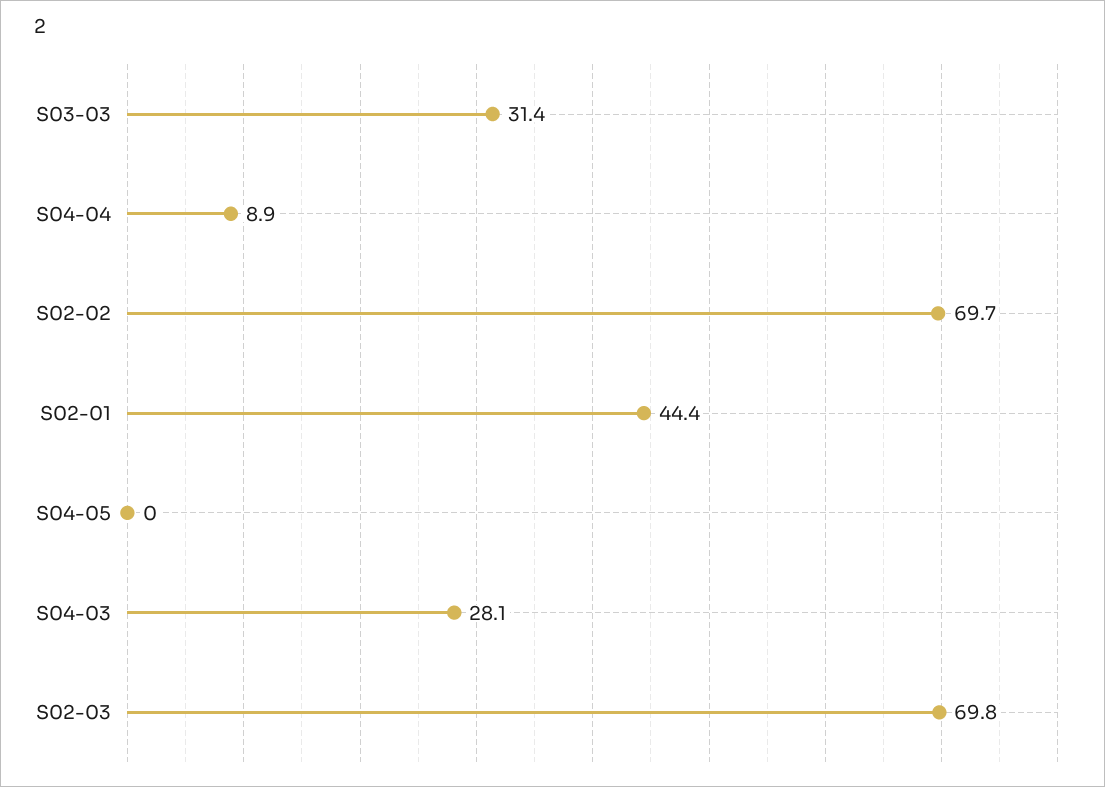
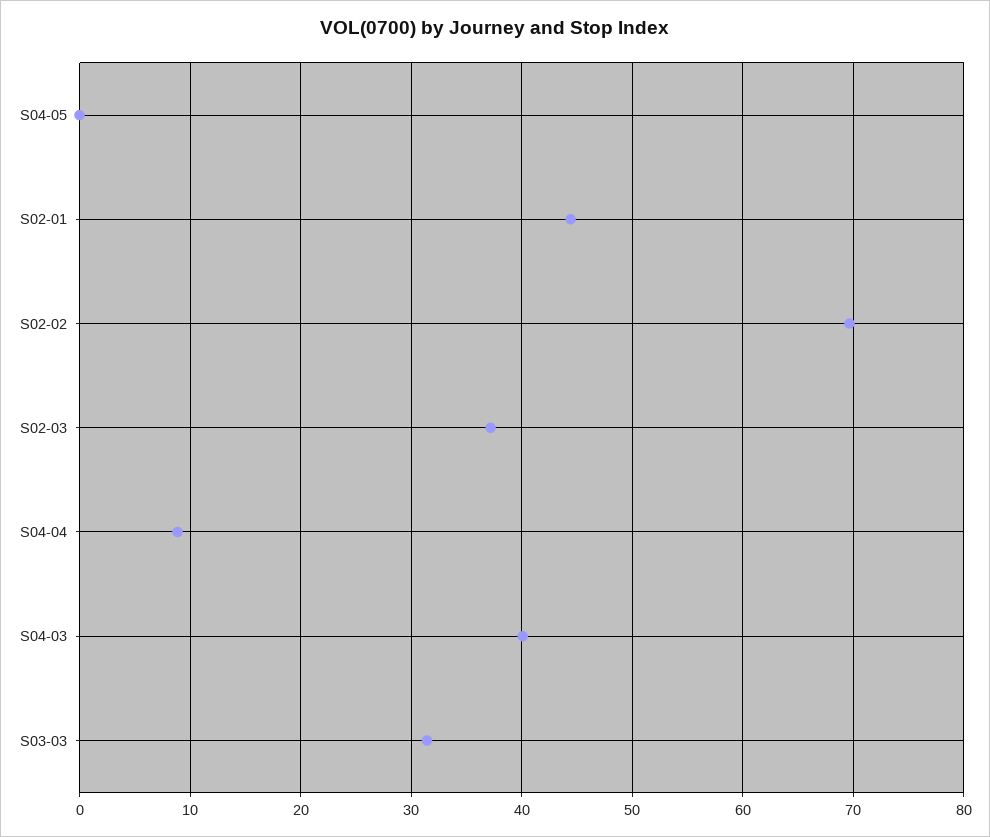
  {
    "S03-03": 31.4,
    "S04-04": 8.9,
    "S02-02": 69.7,
    "S02-01": 44.4,
    "S04-05": 0,
-   "S04-03": 28.1,
+   "S04-03": 40,
-   "S02-03": 69.8
+   "S02-03": 37
  }

